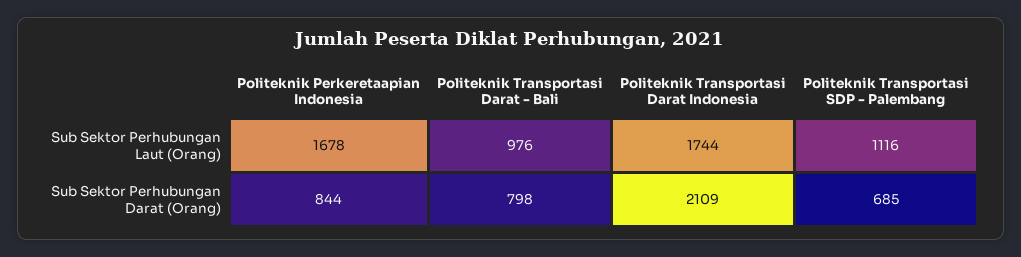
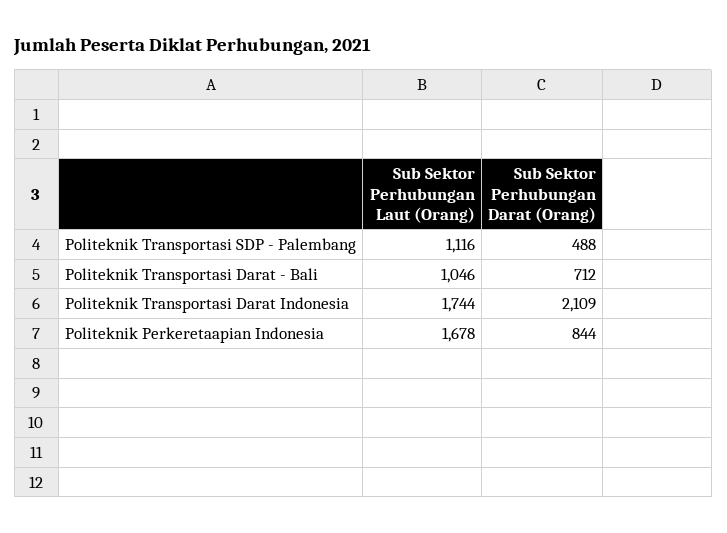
  {
    "Politeknik Perkeretaapian Indonesia": {
      "Sub Sektor Perhubungan Laut (Orang)": 1678,
      "Sub Sektor Perhubungan Darat (Orang)": 844
    },
    "Politeknik Transportasi Darat - Bali": {
-     "Sub Sektor Perhubungan Laut (Orang)": 976,
+     "Sub Sektor Perhubungan Laut (Orang)": 1046,
-     "Sub Sektor Perhubungan Darat (Orang)": 798
+     "Sub Sektor Perhubungan Darat (Orang)": 712
    },
    "Politeknik Transportasi Darat Indonesia": {
      "Sub Sektor Perhubungan Laut (Orang)": 1744,
      "Sub Sektor Perhubungan Darat (Orang)": 2109
    },
    "Politeknik Transportasi SDP - Palembang": {
      "Sub Sektor Perhubungan Laut (Orang)": 1116,
-     "Sub Sektor Perhubungan Darat (Orang)": 685
+     "Sub Sektor Perhubungan Darat (Orang)": 488
    }
  }

